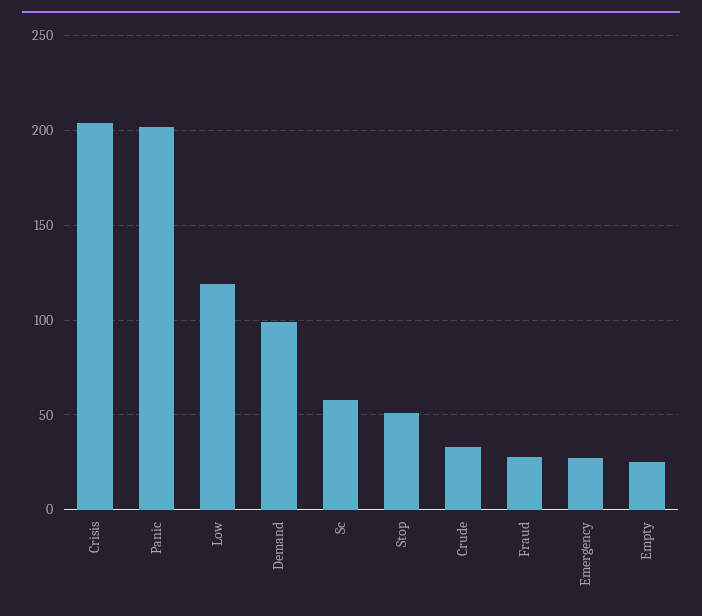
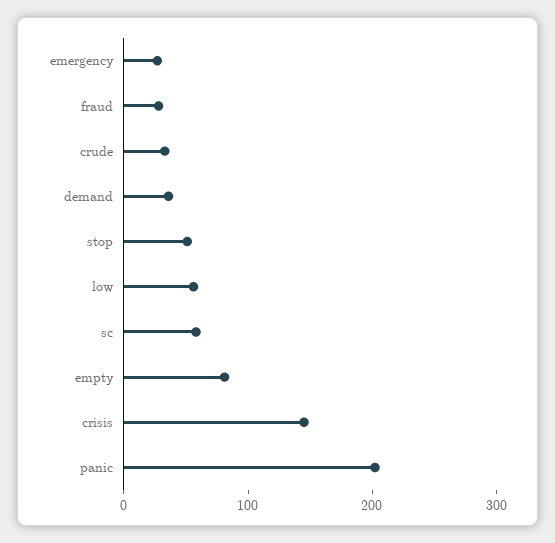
  {
-   "Crisis": 205,
+   "Crisis": 140,
    "Panic": 200,
-   "Low": 120,
+   "Low": 60,
-   "Demand": 100,
+   "Demand": 40,
    "Sc": 60,
    "Stop": 50,
    "Crude": 35,
    "Fraud": 30,
    "Emergency": 25,
-   "Empty": 25
+   "Empty": 80
  }

